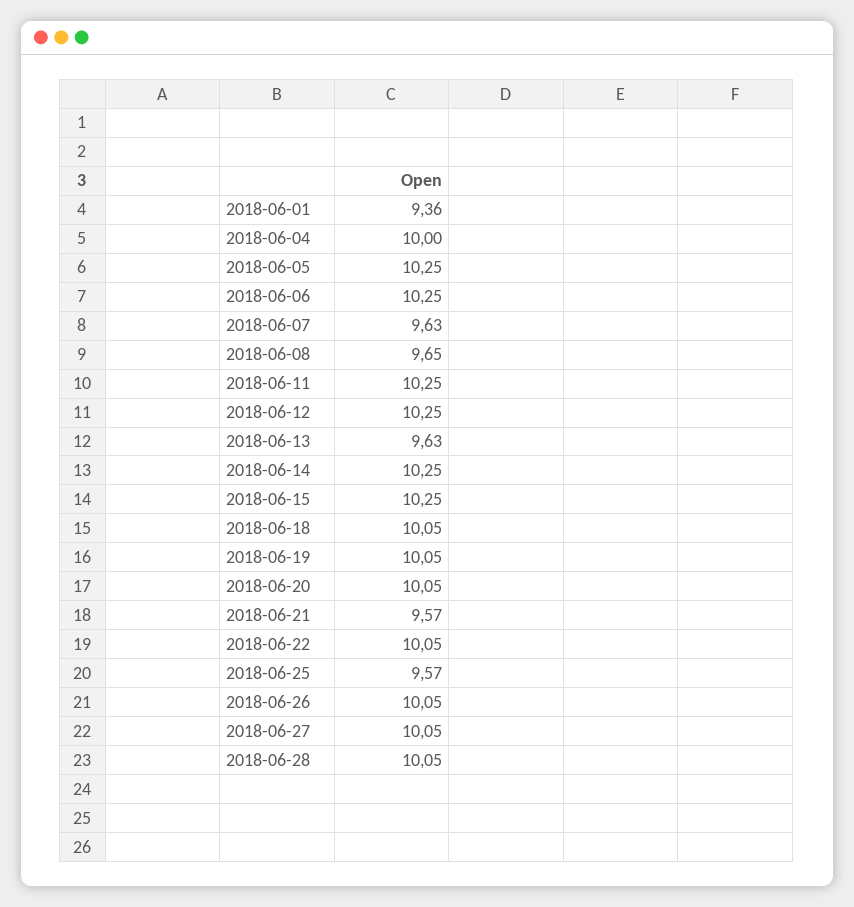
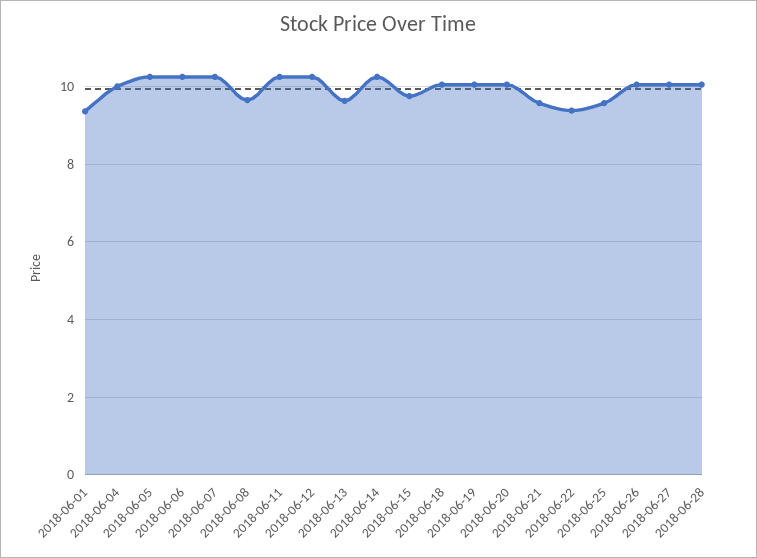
  {
    "2018-06-01": 9.36,
    "2018-06-04": 10,
    "2018-06-05": 10.25,
    "2018-06-06": 10.25,
-   "2018-06-07": 9.63,
+   "2018-06-07": 10.2,
    "2018-06-08": 9.65,
    "2018-06-11": 10.25,
    "2018-06-12": 10.25,
    "2018-06-13": 9.63,
    "2018-06-14": 10.25,
-   "2018-06-15": 10.25,
+   "2018-06-15": 9.8,
    "2018-06-18": 10.05,
    "2018-06-19": 10.05,
    "2018-06-20": 10.05,
    "2018-06-21": 9.57,
-   "2018-06-22": 10.05,
+   "2018-06-22": 9.4,
    "2018-06-25": 9.57,
    "2018-06-26": 10.05,
    "2018-06-27": 10.05,
    "2018-06-28": 10.05
  }

